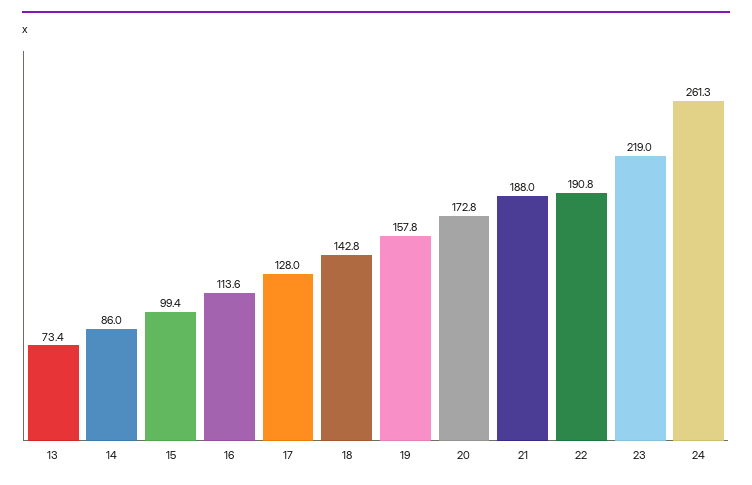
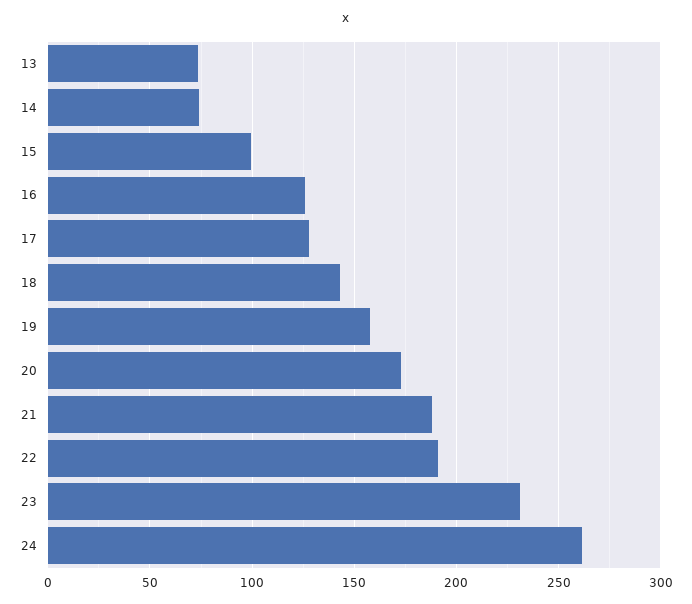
  {
    "13": 73.4,
-   "14": 86,
+   "14": 75,
    "15": 99.4,
-   "16": 113.6,
+   "16": 125,
    "17": 128,
    "18": 142.8,
    "19": 157.8,
    "20": 172.8,
    "21": 188,
    "22": 190.8,
-   "23": 219,
+   "23": 230,
    "24": 261.3
  }

